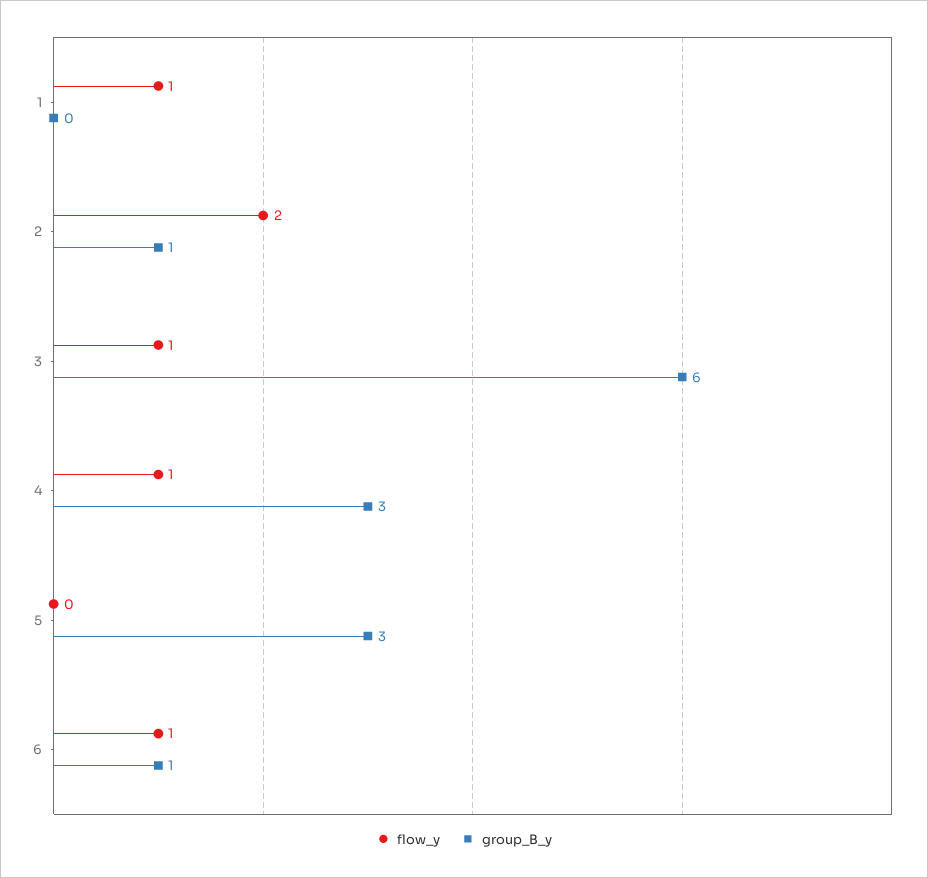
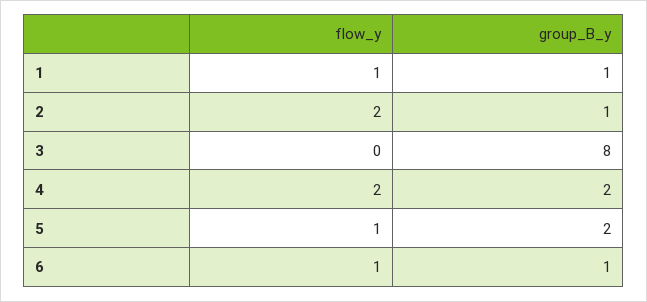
  {
    "flow_y": {
      "1": 1,
      "2": 2,
-     "3": 1,
+     "3": 0,
-     "4": 1,
+     "4": 2,
-     "5": 0,
+     "5": 1,
      "6": 1
    },
    "group_B_y": {
-     "1": 0,
+     "1": 1,
      "2": 1,
-     "3": 6,
+     "3": 8,
-     "4": 3,
+     "4": 2,
-     "5": 3,
+     "5": 2,
      "6": 1
    }
  }

